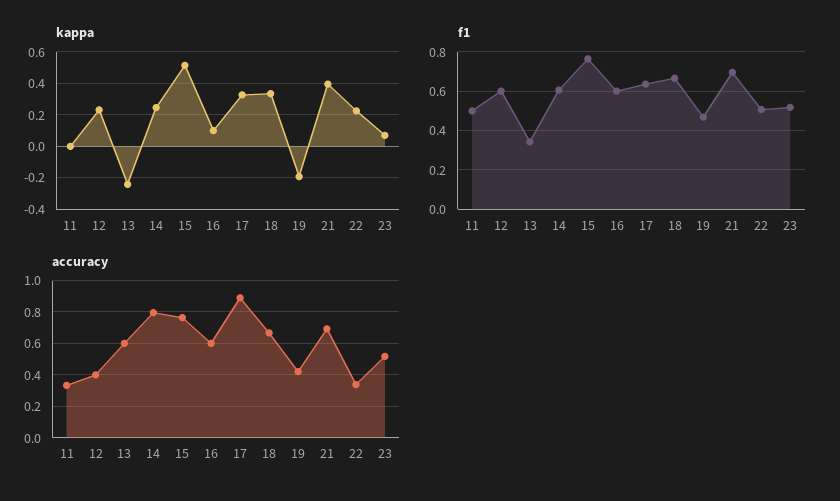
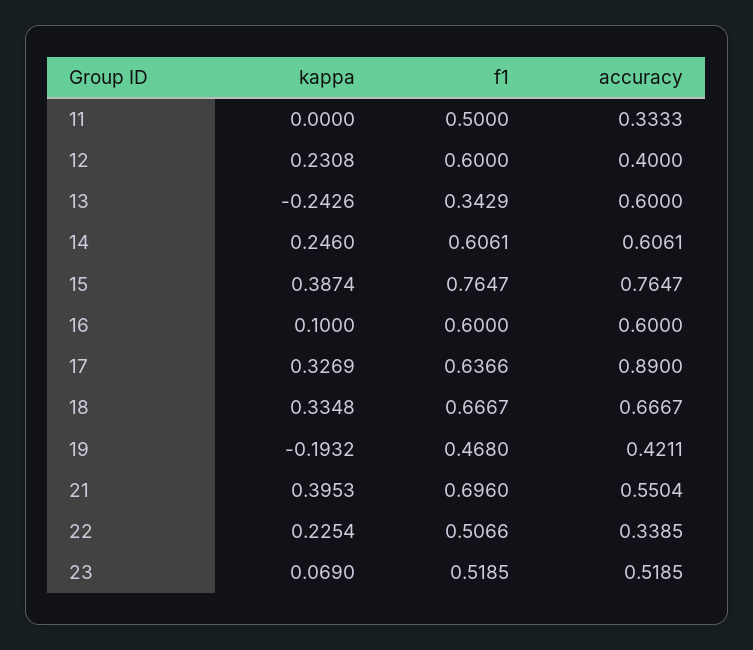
  {
    "kappa": {
      "11": 0,
      "12": 0.2308,
      "13": -0.2426,
      "14": 0.246,
-     "15": 0.5,
+     "15": 0.3874,
      "16": 0.1,
      "17": 0.3269,
      "18": 0.3348,
      "19": -0.1932,
      "21": 0.3953,
      "22": 0.2254,
      "23": 0.069
    },
    "f1": {
      "11": 0.5,
      "12": 0.6,
      "13": 0.3429,
      "14": 0.6061,
      "15": 0.7647,
      "16": 0.6,
      "17": 0.6366,
      "18": 0.6667,
      "19": 0.468,
      "21": 0.696,
      "22": 0.5066,
      "23": 0.5185
    },
    "accuracy": {
      "11": 0.3333,
      "12": 0.4,
      "13": 0.6,
-     "14": 0.8,
+     "14": 0.6061,
      "15": 0.7647,
      "16": 0.6,
      "17": 0.89,
      "18": 0.6667,
      "19": 0.4211,
-     "21": 0.7,
+     "21": 0.5504,
      "22": 0.3385,
      "23": 0.5185
    }
  }

